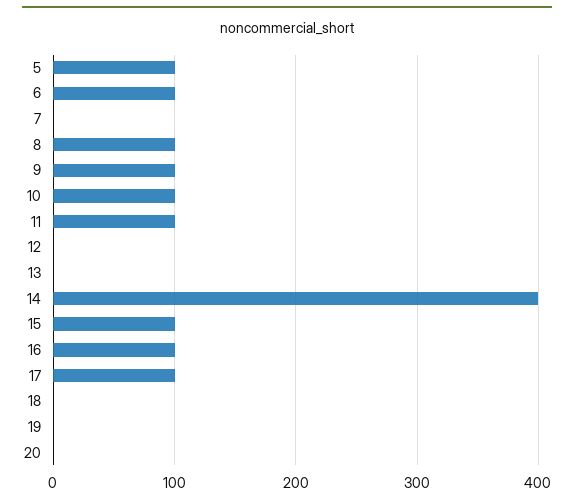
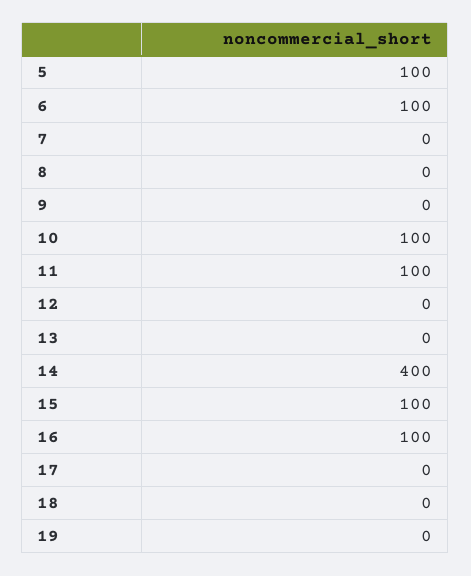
  {
    "5": 100,
    "6": 100,
    "7": 0,
-   "8": 100,
+   "8": 0,
-   "9": 100,
+   "9": 0,
    "10": 100,
    "11": 100,
    "12": 0,
    "13": 0,
    "14": 400,
    "15": 100,
    "16": 100,
-   "17": 100,
+   "17": 0,
    "18": 0,
-   "19": 0,
+   "19": 0
-   "20": 0
  }

